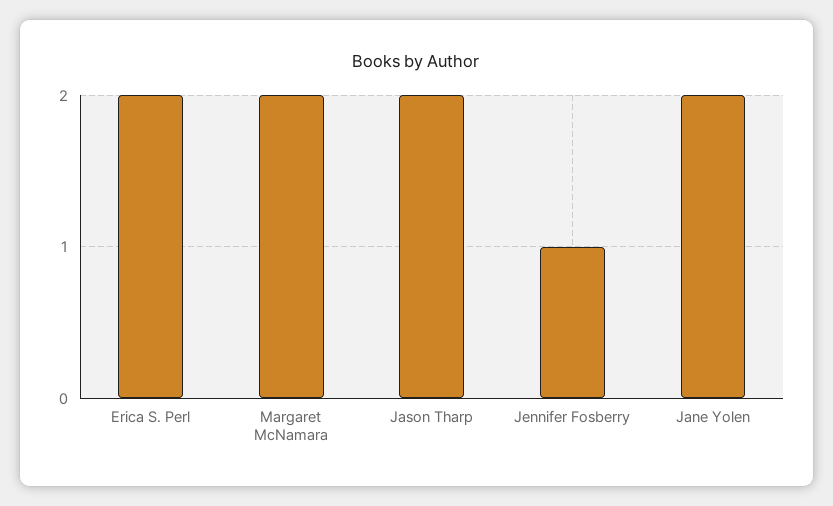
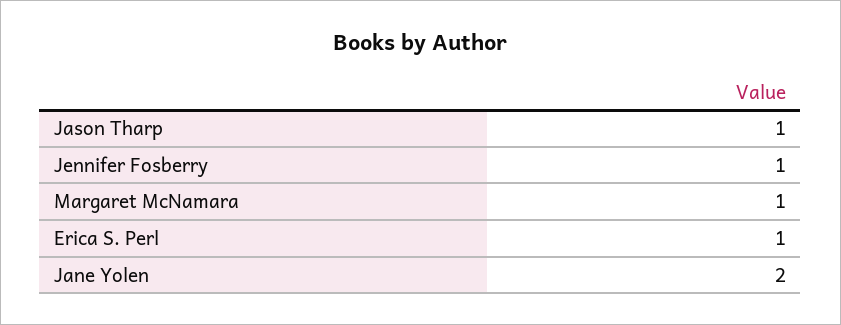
  {
-   "Erica S. Perl": 2,
+   "Erica S. Perl": 1,
-   "Margaret McNamara": 2,
+   "Margaret McNamara": 1,
-   "Jason Tharp": 2,
+   "Jason Tharp": 1,
    "Jennifer Fosberry": 1,
    "Jane Yolen": 2
  }

